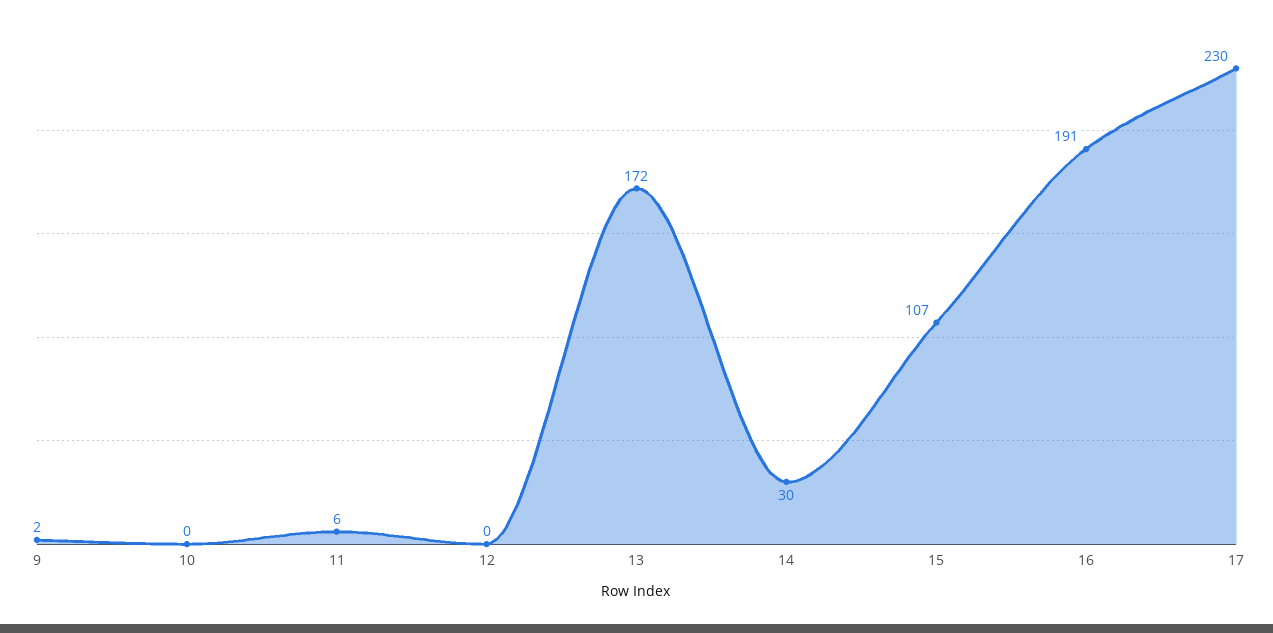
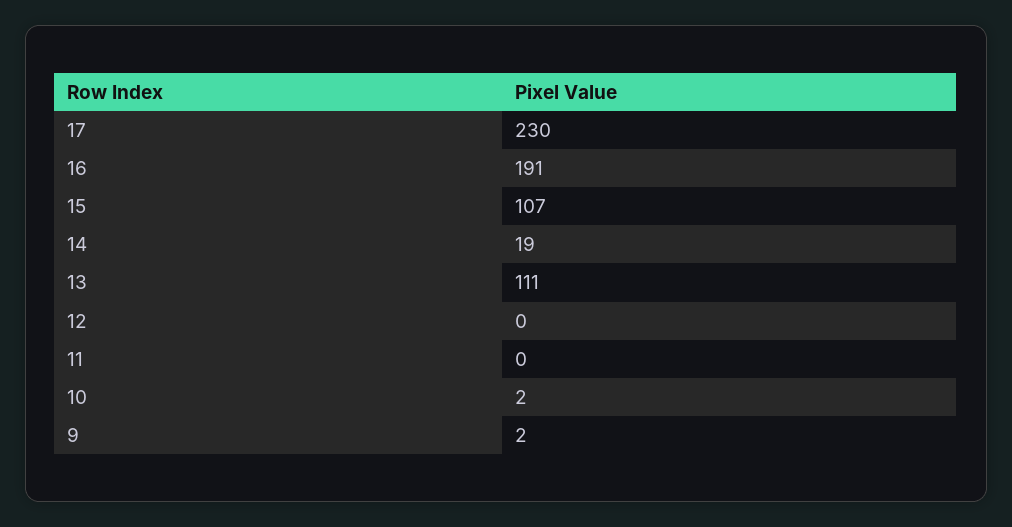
  {
    "9": 2,
-   "10": 0,
+   "10": 2,
-   "11": 6,
+   "11": 0,
    "12": 0,
-   "13": 172,
+   "13": 111,
-   "14": 30,
+   "14": 19,
    "15": 107,
    "16": 191,
    "17": 230
  }

